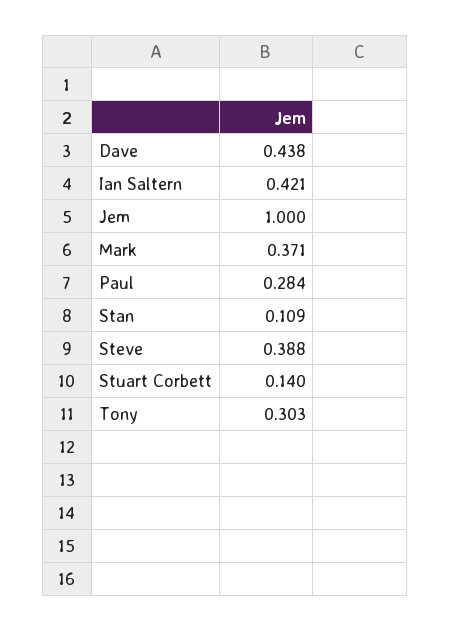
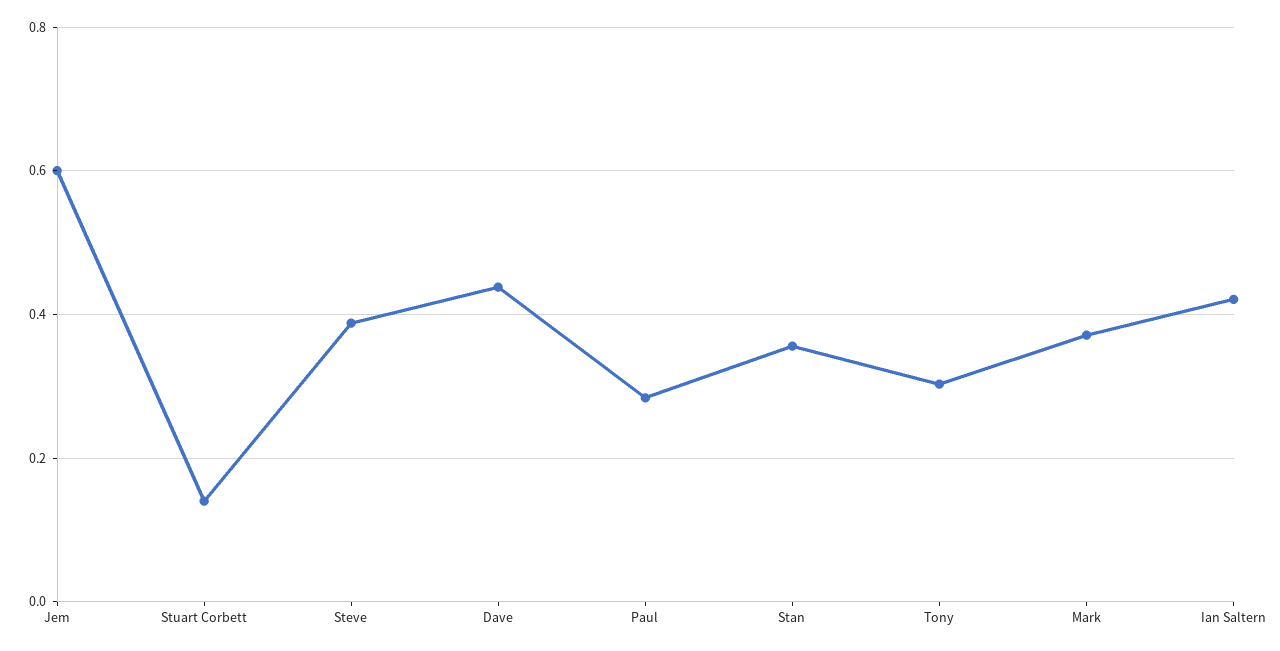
  {
    "Dave": 0.438,
    "Ian Saltern": 0.421,
-   "Jem": 1,
+   "Jem": 0.6,
    "Mark": 0.371,
    "Paul": 0.284,
-   "Stan": 0.109,
+   "Stan": 0.36,
    "Steve": 0.388,
    "Stuart Corbett": 0.14,
    "Tony": 0.303
  }

